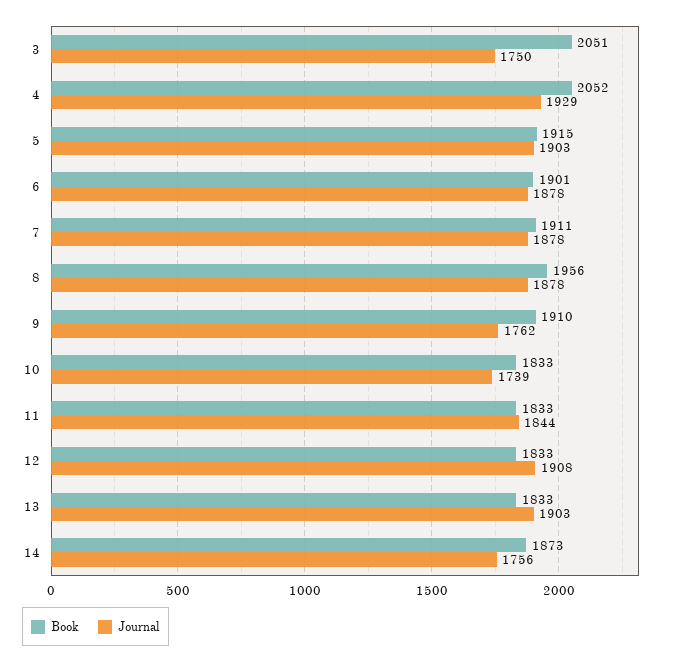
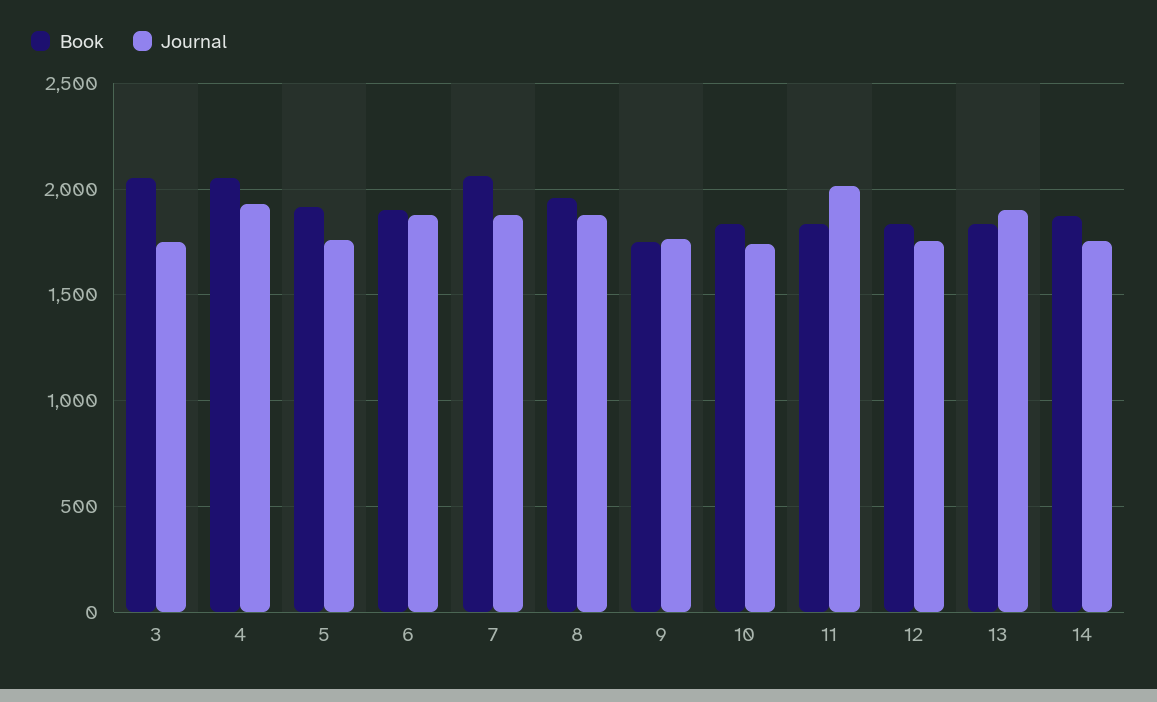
  {
    "Book": {
      "3": 2051,
      "4": 2052,
      "5": 1915,
      "6": 1901,
-     "7": 1911,
+     "7": 2050,
      "8": 1956,
-     "9": 1910,
+     "9": 1750,
      "10": 1833,
      "11": 1833,
      "12": 1833,
      "13": 1833,
      "14": 1873
    },
    "Journal": {
      "3": 1750,
      "4": 1929,
-     "5": 1903,
+     "5": 1750,
      "6": 1878,
      "7": 1878,
      "8": 1878,
      "9": 1762,
      "10": 1739,
-     "11": 1844,
+     "11": 2000,
-     "12": 1908,
+     "12": 1750,
      "13": 1903,
      "14": 1756
    }
  }

